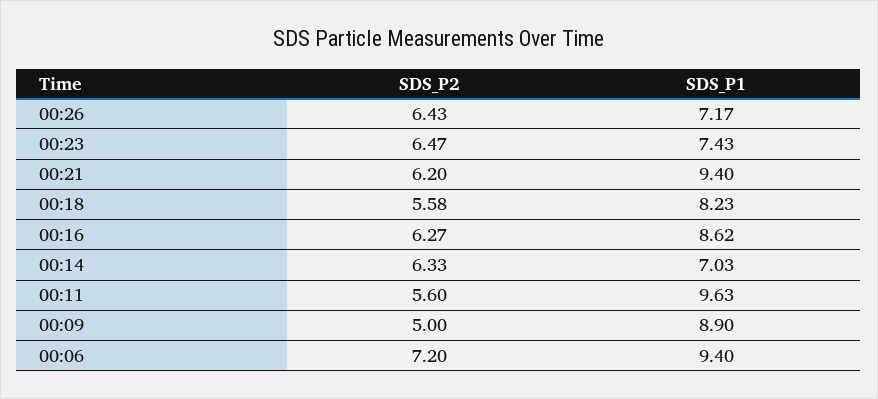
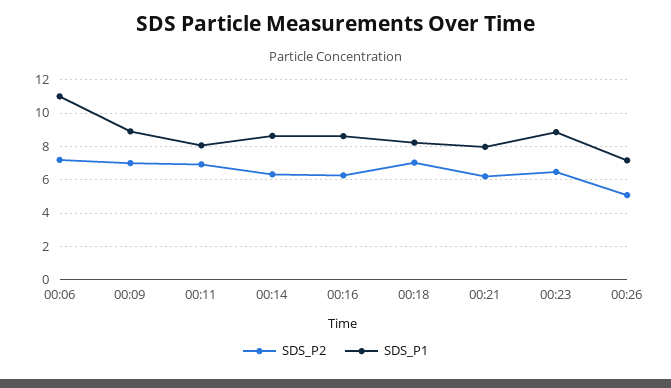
  {
    "SDS_P2": {
-     "00:26": 6.43,
+     "00:26": 5,
      "00:23": 6.47,
      "00:21": 6.2,
-     "00:18": 5.58,
+     "00:18": 7,
      "00:16": 6.27,
      "00:14": 6.33,
-     "00:11": 5.6,
+     "00:11": 7,
-     "00:09": 5,
+     "00:09": 7,
      "00:06": 7.2
    },
    "SDS_P1": {
      "00:26": 7.17,
-     "00:23": 7.43,
+     "00:23": 9,
-     "00:21": 9.4,
+     "00:21": 8,
      "00:18": 8.23,
      "00:16": 8.62,
-     "00:14": 7.03,
+     "00:14": 8.5,
-     "00:11": 9.63,
+     "00:11": 8,
      "00:09": 8.9,
-     "00:06": 9.4
+     "00:06": 11
    }
  }

